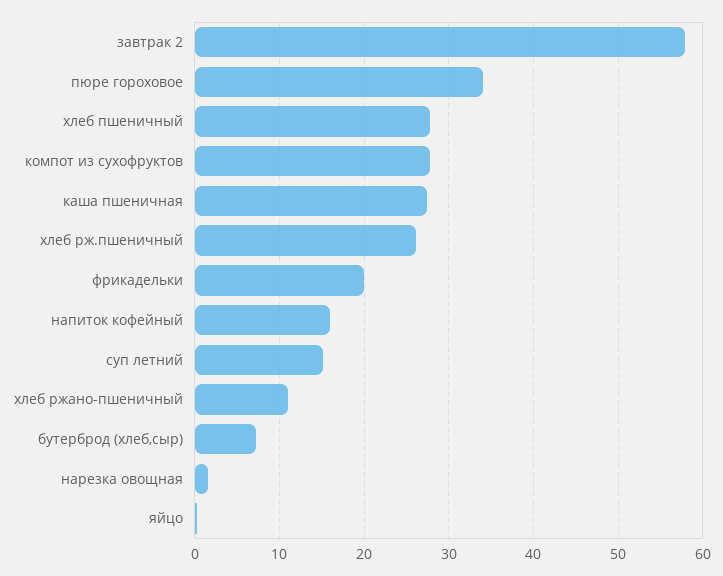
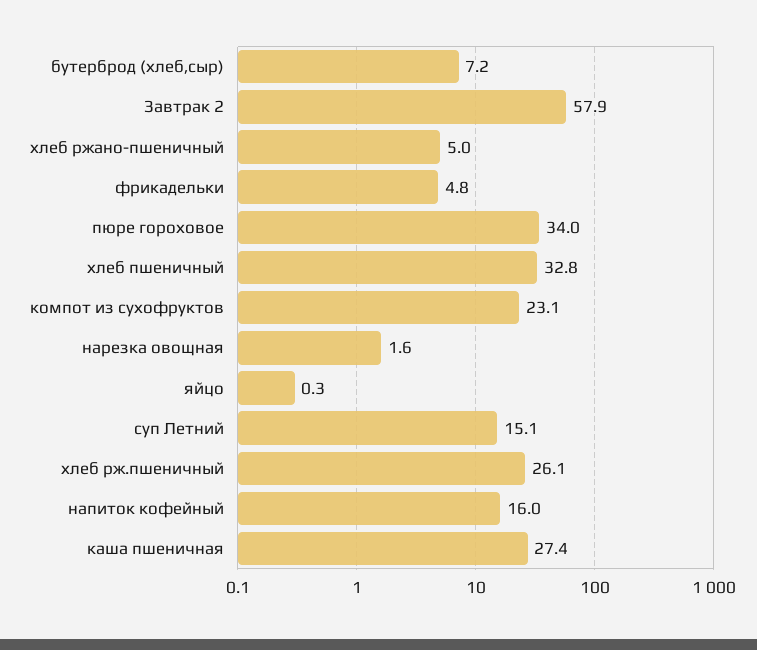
  {
    "завтрак 2": 57.9,
    "пюре гороховое": 34,
-   "хлеб пшеничный": 28,
+   "хлеб пшеничный": 32.8,
-   "компот из сухофруктов": 28,
+   "компот из сухофруктов": 23.1,
    "каша пшеничная": 27.4,
    "хлеб рж.пшеничный": 26.1,
-   "фрикадельки": 20,
+   "фрикадельки": 4.8,
    "напиток кофейный": 16,
    "суп летний": 15.1,
-   "хлеб ржано-пшеничный": 11,
+   "хлеб ржано-пшеничный": 5,
    "бутерброд (хлеб,сыр)": 7.2,
    "нарезка овощная": 1.6,
    "яйцо": 0.3
  }

